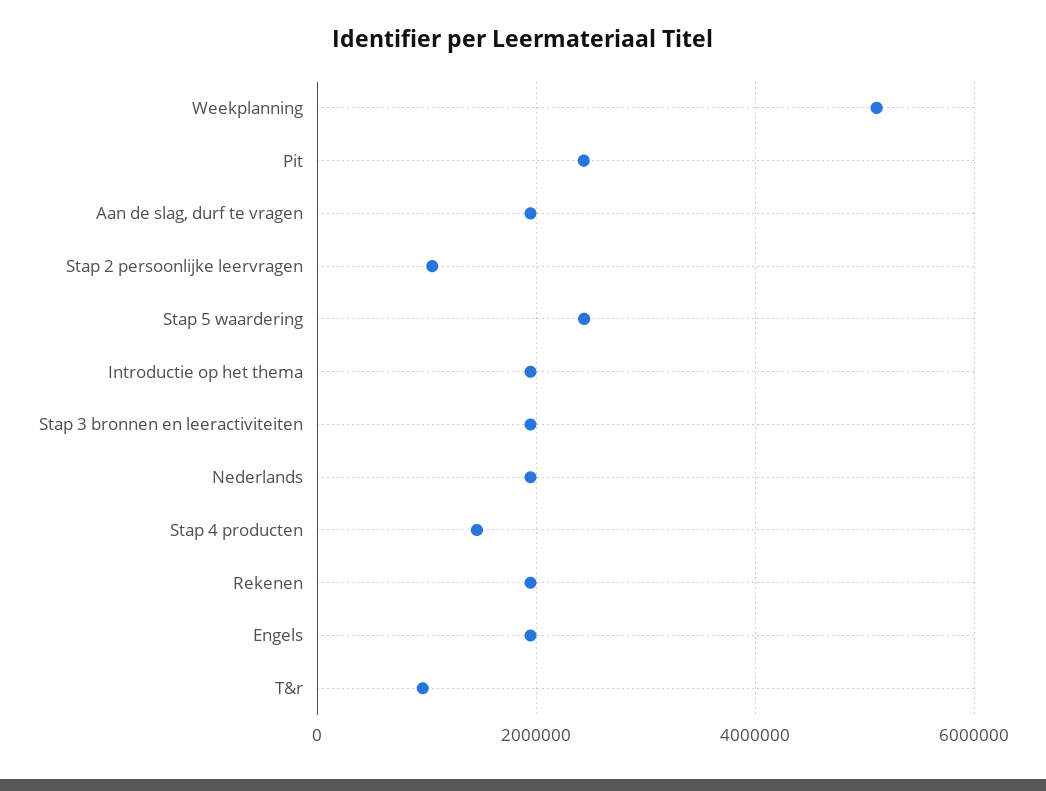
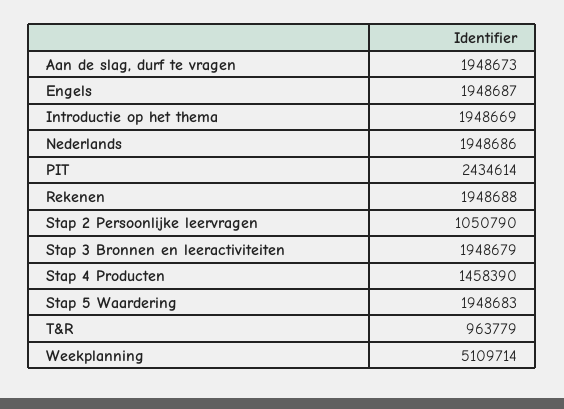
  {
    "Weekplanning": 5109714,
    "Pit": 2434614,
    "Aan de slag, durf te vragen": 1948673,
    "Stap 2 persoonlijke leervragen": 1050790,
-   "Stap 5 waardering": 2400000,
+   "Stap 5 waardering": 1948683,
    "Introductie op het thema": 1948669,
    "Stap 3 bronnen en leeractiviteiten": 1948679,
    "Nederlands": 1948686,
    "Stap 4 producten": 1458390,
    "Rekenen": 1948688,
    "Engels": 1948687,
    "T&r": 963779
  }

